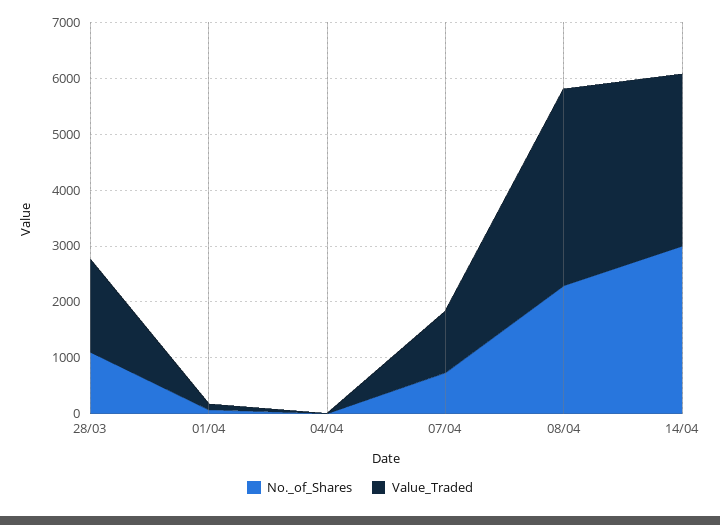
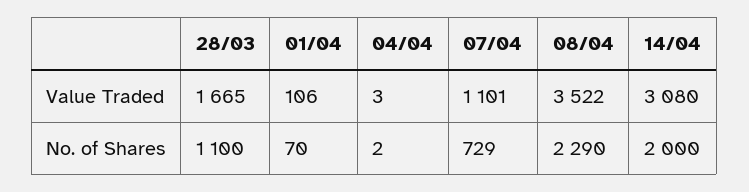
  {
    "No._of_Shares": {
      "28/03": 1100,
      "01/04": 70,
      "04/04": 2,
      "07/04": 729,
      "08/04": 2290,
-     "14/04": 3000
+     "14/04": 2000
    },
    "Value_Traded": {
      "28/03": 1665,
      "01/04": 106,
      "04/04": 3,
      "07/04": 1101,
      "08/04": 3522,
      "14/04": 3080
    }
  }

